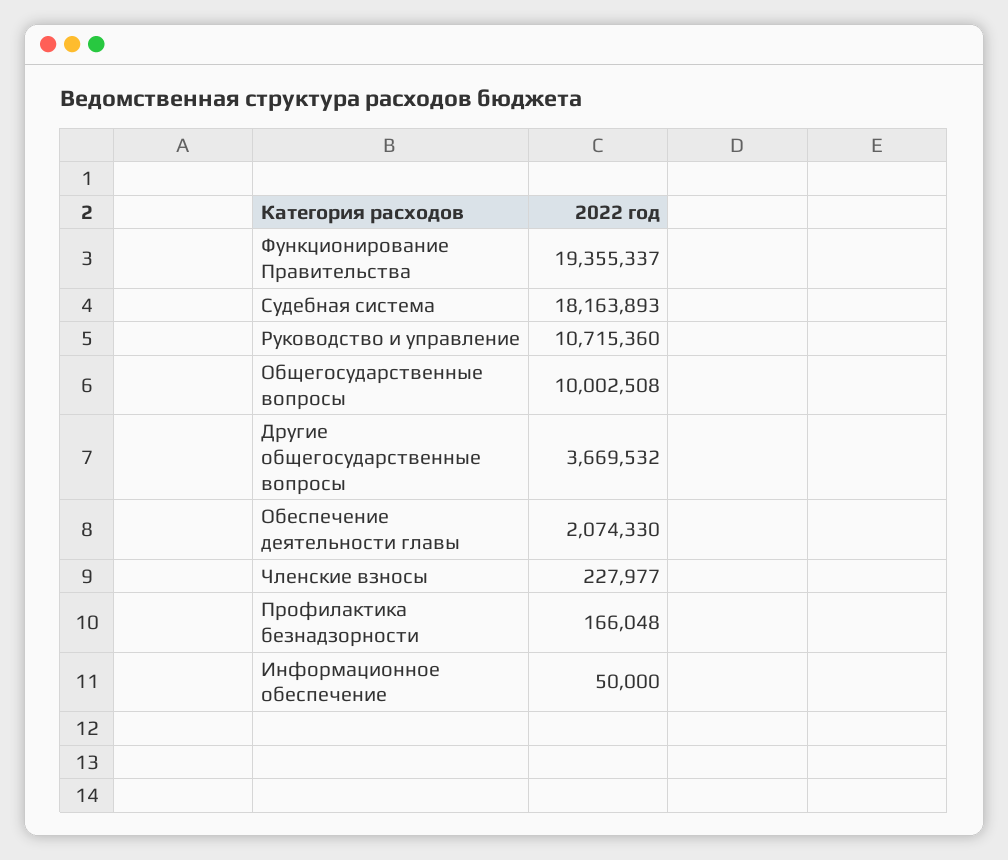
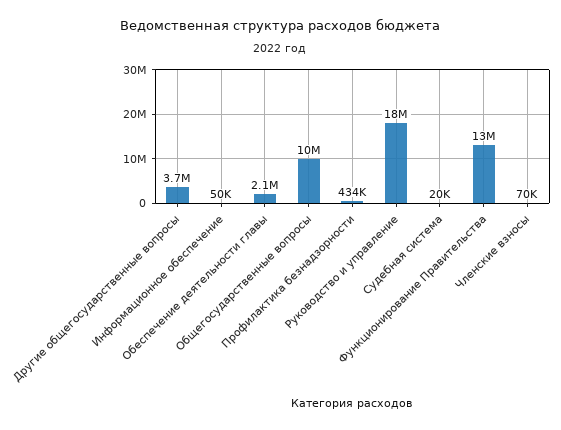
  {
-   "Функционирование Правительства": 19355337,
+   "Функционирование Правительства": 13000000,
-   "Судебная система": 18163893,
+   "Судебная система": 20000,
-   "Руководство и управление": 10715360,
+   "Руководство и управление": 18000000,
    "Общегосударственные вопросы": 10002508,
    "Другие общегосударственные вопросы": 3669532,
    "Обеспечение деятельности главы": 2074330,
-   "Членские взносы": 227977,
+   "Членские взносы": 70000,
-   "Профилактика безнадзорности": 166048,
+   "Профилактика безнадзорности": 434000,
    "Информационное обеспечение": 50000
  }

